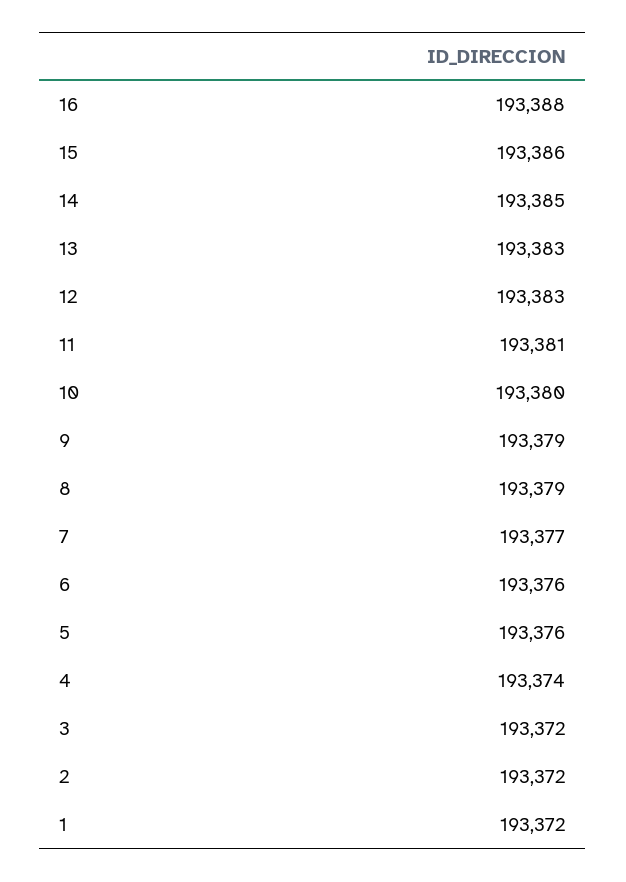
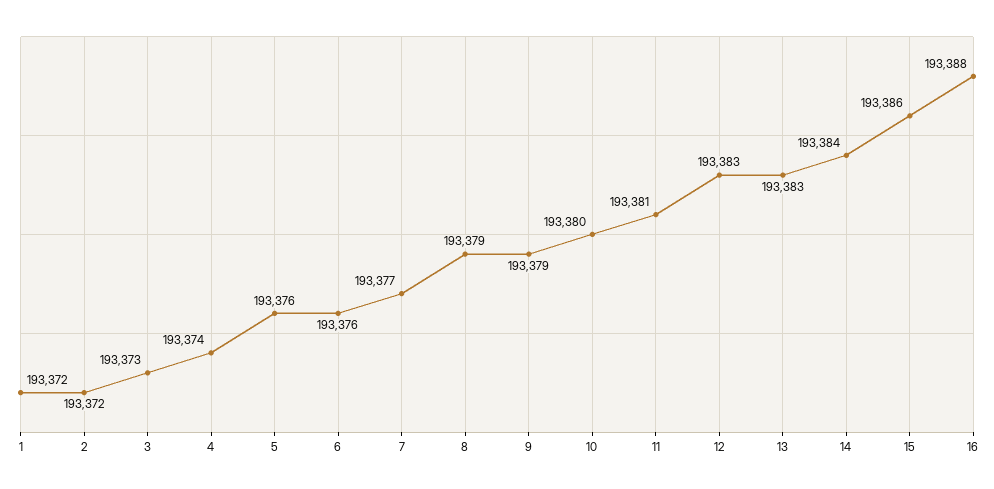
  {
    "16": 193388,
    "15": 193386,
-   "14": 193385,
+   "14": 193384,
    "13": 193383,
    "12": 193383,
    "11": 193381,
    "10": 193380,
    "9": 193379,
    "8": 193379,
    "7": 193377,
    "6": 193376,
    "5": 193376,
    "4": 193374,
-   "3": 193372,
+   "3": 193373,
    "2": 193372,
    "1": 193372
  }

